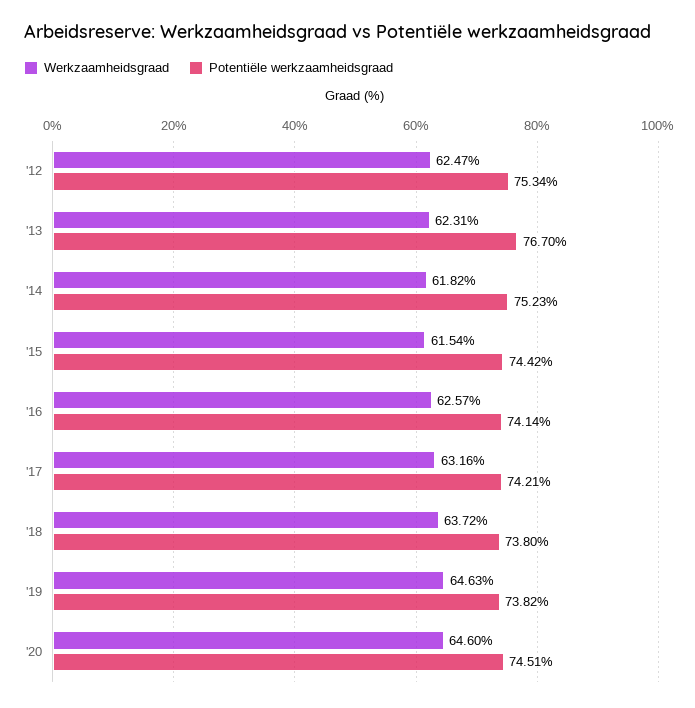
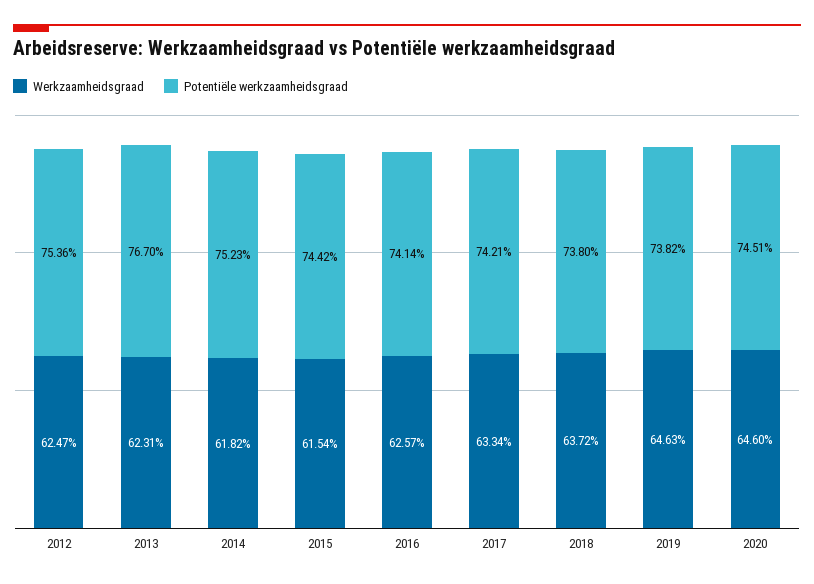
  {
    "Werkzaamheidsgraad": {
      "'12": 62.47,
      "'13": 62.31,
      "'14": 61.82,
      "'15": 61.54,
      "'16": 62.57,
-     "'17": 63.16,
+     "'17": 63.34,
      "'18": 63.72,
      "'19": 64.63,
      "'20": 64.6
    },
    "Potentiële werkzaamheidsgraad": {
-     "'12": 75.34,
+     "'12": 75.36,
      "'13": 76.7,
      "'14": 75.23,
      "'15": 74.42,
      "'16": 74.14,
      "'17": 74.21,
      "'18": 73.8,
      "'19": 73.82,
      "'20": 74.51
    }
  }

